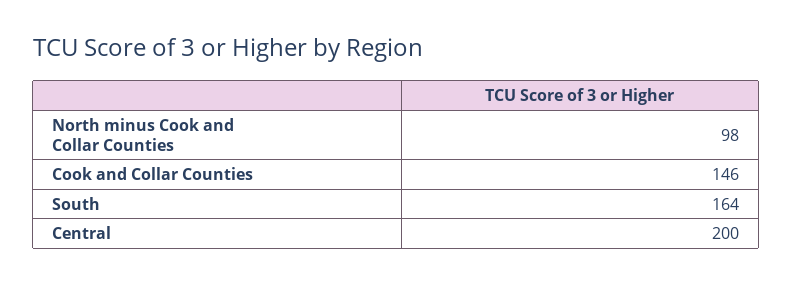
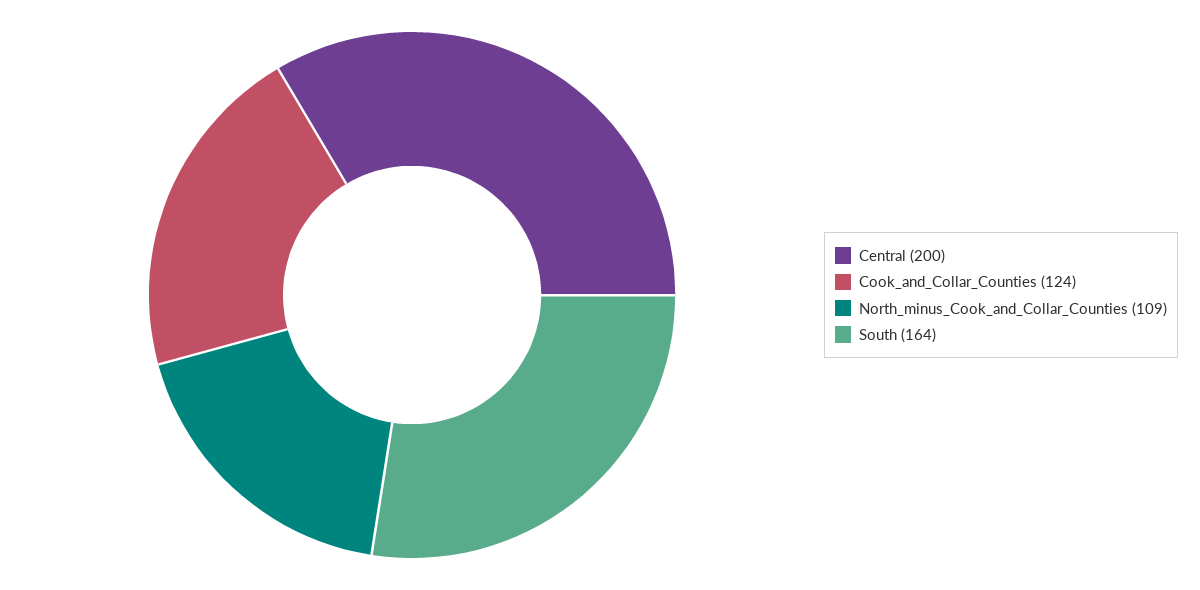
  {
-   "North minus Cook and Collar Counties": 98,
+   "North minus Cook and Collar Counties": 109,
-   "Cook and Collar Counties": 146,
+   "Cook and Collar Counties": 124,
    "South": 164,
    "Central": 200
  }

